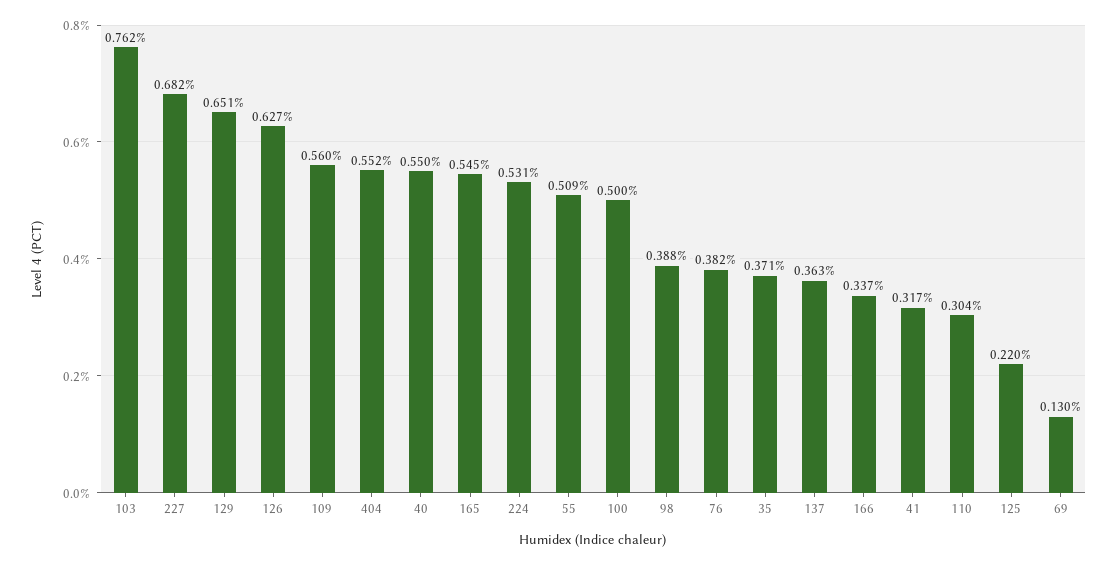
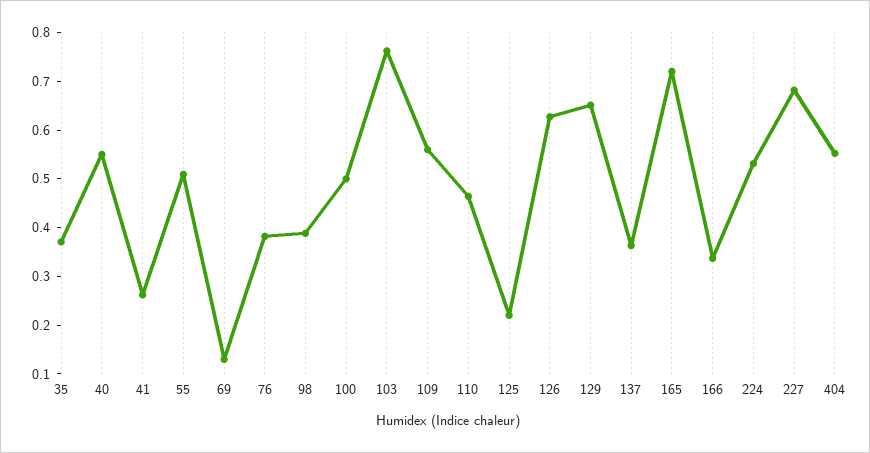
  {
    "103": 0.762,
    "227": 0.682,
    "129": 0.651,
    "126": 0.627,
    "109": 0.56,
    "404": 0.552,
    "40": 0.55,
-   "165": 0.545,
+   "165": 0.72,
    "224": 0.531,
    "55": 0.509,
    "100": 0.5,
    "98": 0.388,
    "76": 0.382,
    "35": 0.371,
    "137": 0.363,
    "166": 0.337,
-   "41": 0.317,
+   "41": 0.26,
-   "110": 0.304,
+   "110": 0.46,
    "125": 0.22,
    "69": 0.13
  }

